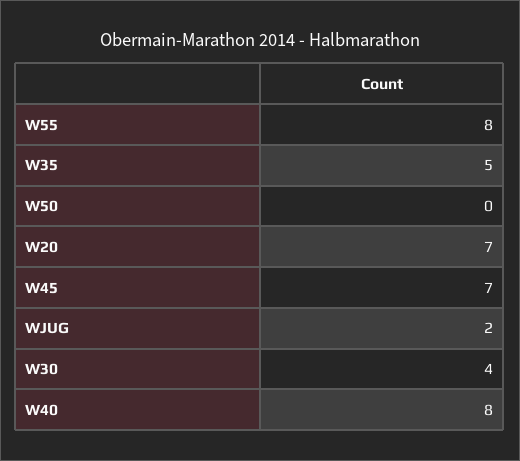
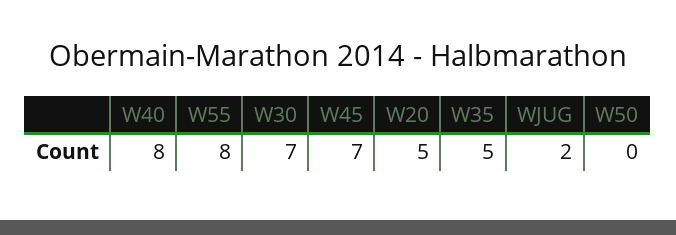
  {
    "W55": 8,
    "W35": 5,
    "W50": 0,
-   "W20": 7,
+   "W20": 5,
    "W45": 7,
    "WJUG": 2,
-   "W30": 4,
+   "W30": 7,
    "W40": 8
  }

